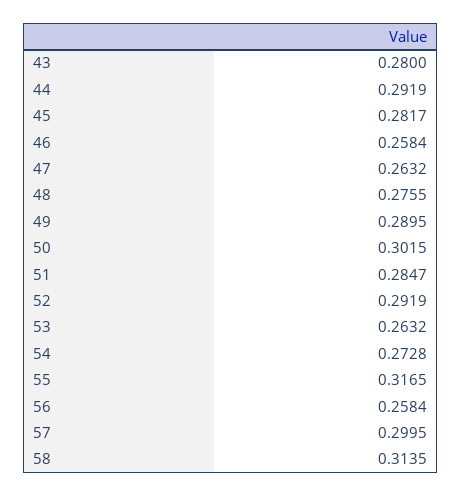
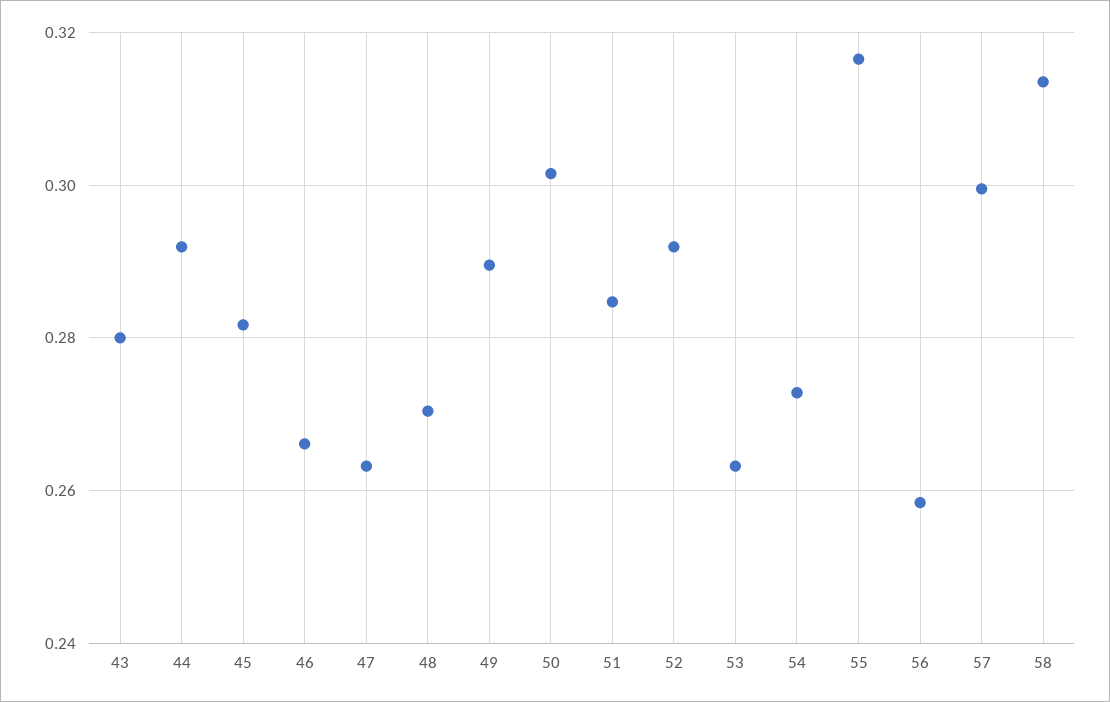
  {
    "43": 0.28,
    "44": 0.2919,
    "45": 0.2817,
-   "46": 0.2584,
+   "46": 0.266,
    "47": 0.2632,
-   "48": 0.2755,
+   "48": 0.27,
    "49": 0.2895,
    "50": 0.3015,
    "51": 0.2847,
    "52": 0.2919,
    "53": 0.2632,
    "54": 0.2728,
    "55": 0.3165,
    "56": 0.2584,
    "57": 0.2995,
    "58": 0.3135
  }

